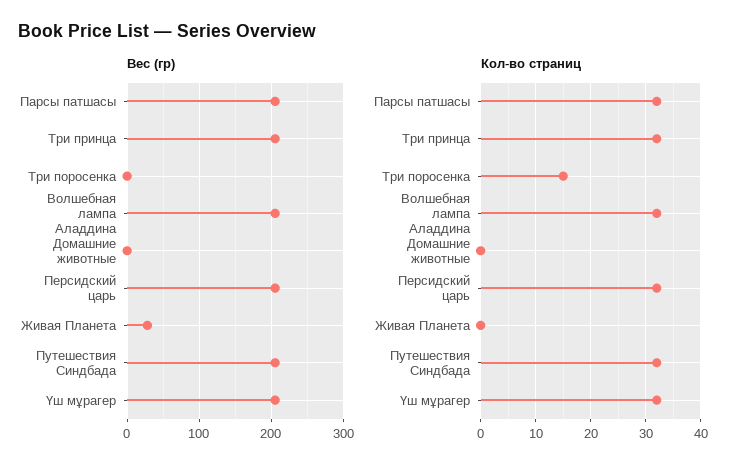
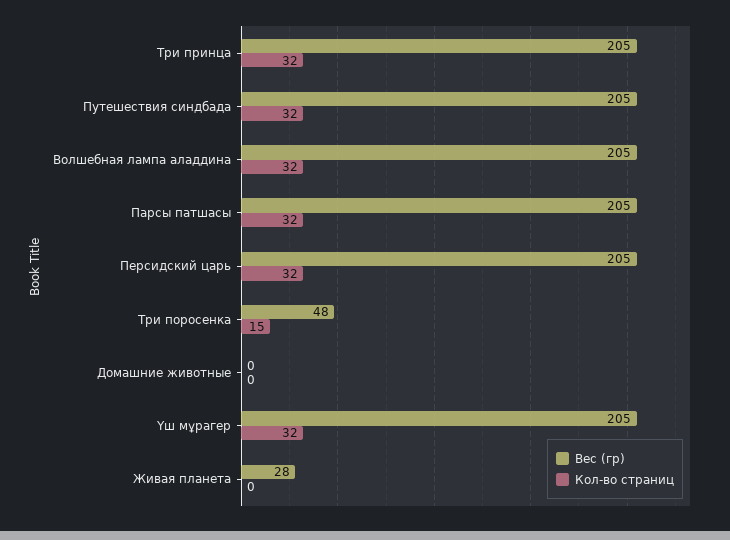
  {
    "Вес (гр)": {
      "Парсы патшасы": 205,
      "Три принца": 205,
-     "Три поросенка": 0,
+     "Три поросенка": 48,
      "Волшебная лампа Аладдина": 205,
      "Домашние животные": 0,
      "Персидский царь": 205,
      "Живая Планета": 28,
      "Путешествия Синдбада": 205,
      "Үш мұрагер": 205
    },
    "Кол-во страниц": {
      "Парсы патшасы": 32,
      "Три принца": 32,
      "Три поросенка": 15,
      "Волшебная лампа Аладдина": 32,
      "Домашние животные": 0,
      "Персидский царь": 32,
      "Живая Планета": 0,
      "Путешествия Синдбада": 32,
      "Үш мұрагер": 32
    }
  }

